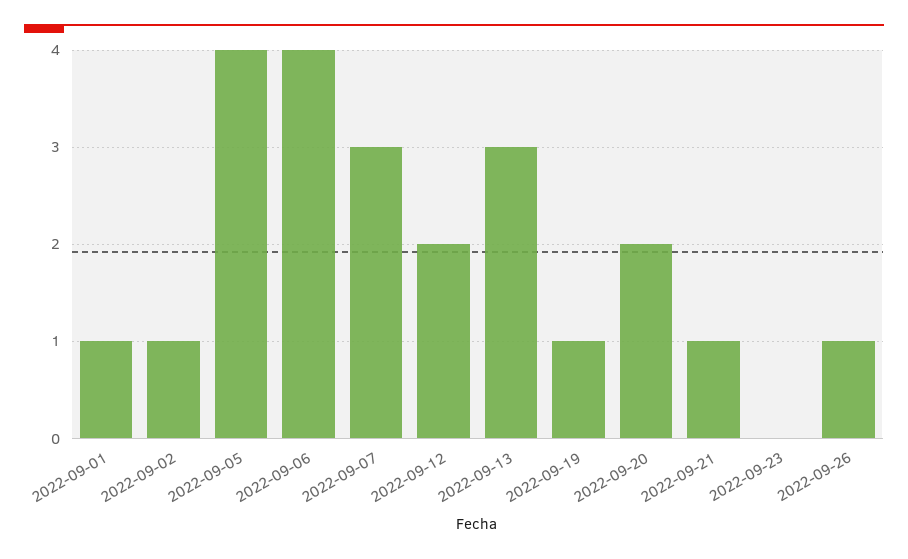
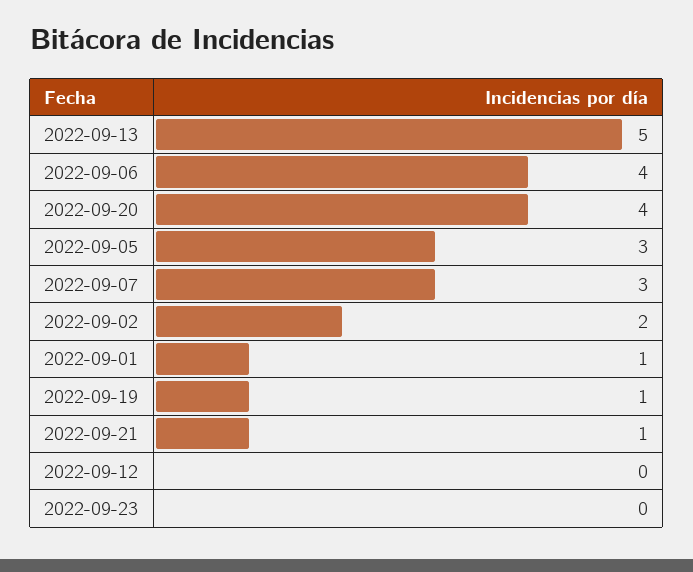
  {
    "2022-09-01": 1,
-   "2022-09-02": 1,
+   "2022-09-02": 2,
-   "2022-09-05": 4,
+   "2022-09-05": 3,
    "2022-09-06": 4,
    "2022-09-07": 3,
-   "2022-09-12": 2,
+   "2022-09-12": 0,
-   "2022-09-13": 3,
+   "2022-09-13": 5,
    "2022-09-19": 1,
-   "2022-09-20": 2,
+   "2022-09-20": 4,
    "2022-09-21": 1,
-   "2022-09-23": 0,
+   "2022-09-23": 0
-   "2022-09-26": 1
  }

